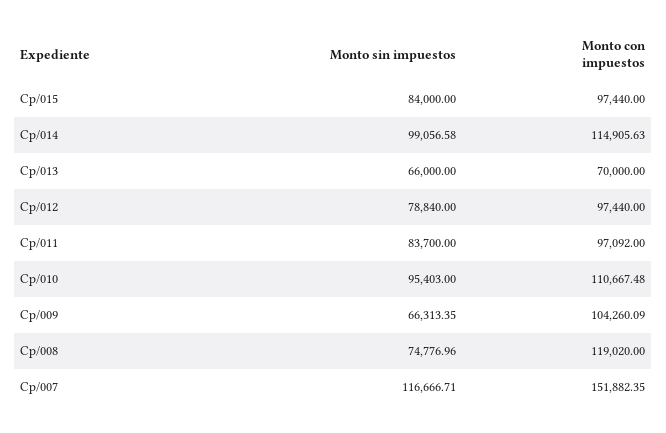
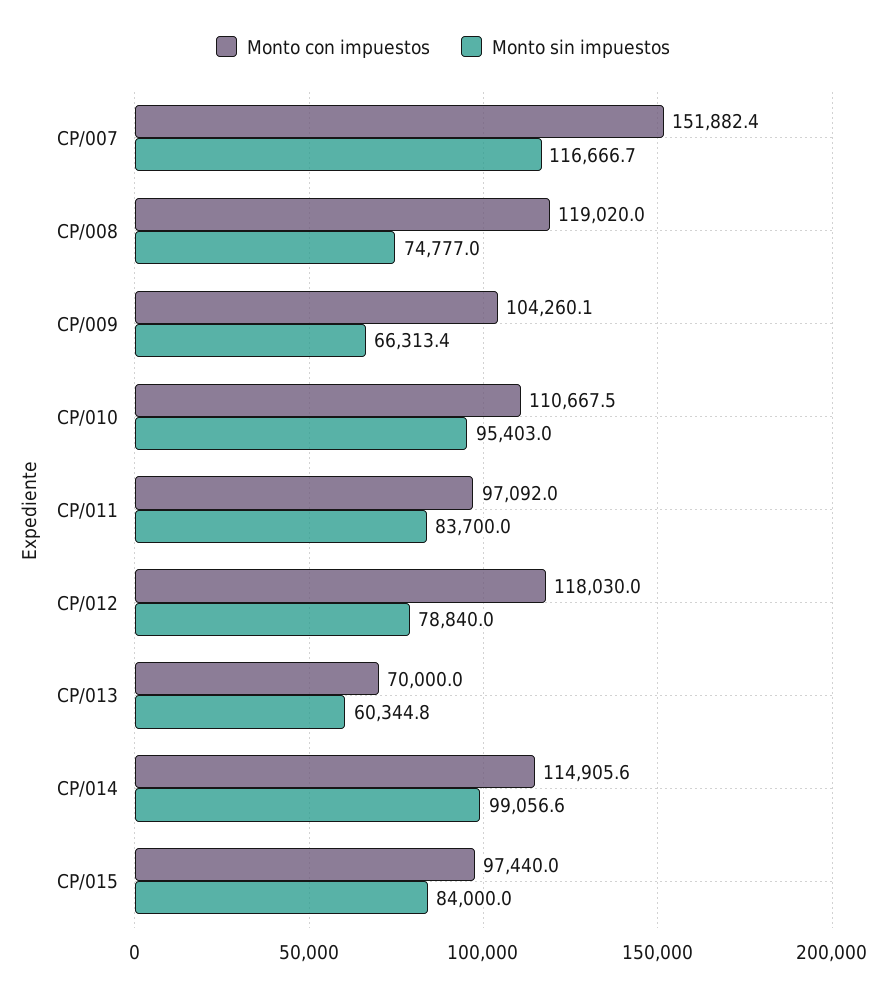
  {
    "Monto sin impuestos": {
      "Cp/015": 84000,
      "Cp/014": 99056.58,
-     "Cp/013": 66000,
+     "Cp/013": 60344.8,
      "Cp/012": 78840,
      "Cp/011": 83700,
      "Cp/010": 95403,
      "Cp/009": 66313.35,
      "Cp/008": 74776.96,
      "Cp/007": 116666.71
    },
    "Monto con impuestos": {
      "Cp/015": 97440,
      "Cp/014": 114905.63,
      "Cp/013": 70000,
-     "Cp/012": 97440,
+     "Cp/012": 118030,
      "Cp/011": 97092,
      "Cp/010": 110667.48,
      "Cp/009": 104260.09,
      "Cp/008": 119020,
      "Cp/007": 151882.35
    }
  }

